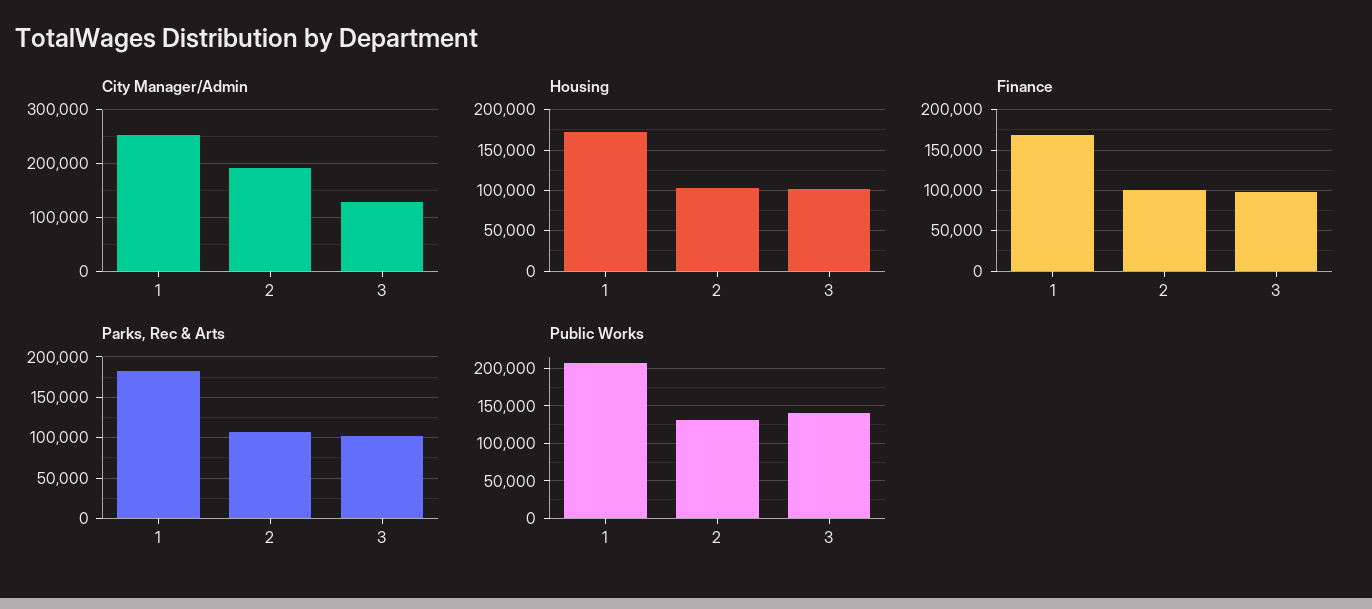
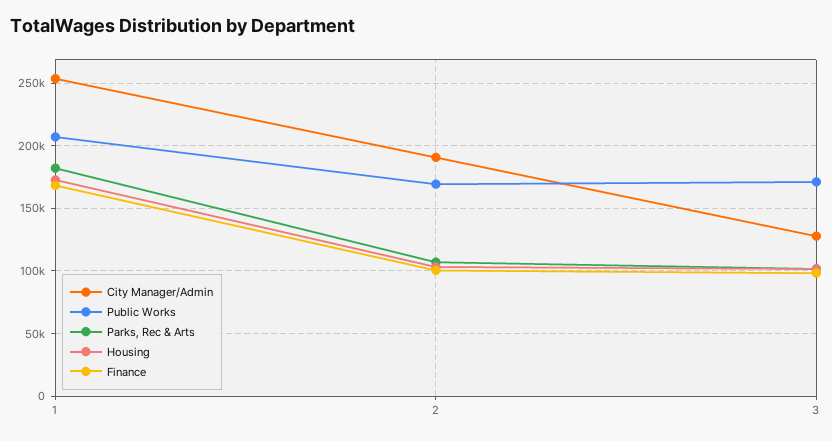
  {
    "City Manager/Admin": {
      "1": 255000,
      "2": 190000,
      "3": 130000
    },
    "Housing": {
      "1": 175000,
      "2": 105000,
      "3": 100000
    },
    "Finance": {
      "1": 170000,
      "2": 100000,
      "3": 100000
    },
    "Parks, Rec & Arts": {
      "1": 180000,
      "2": 105000,
      "3": 100000
    },
    "Public Works": {
      "1": 205000,
-     "2": 130000,
+     "2": 170000,
-     "3": 140000
+     "3": 170000
    }
  }

